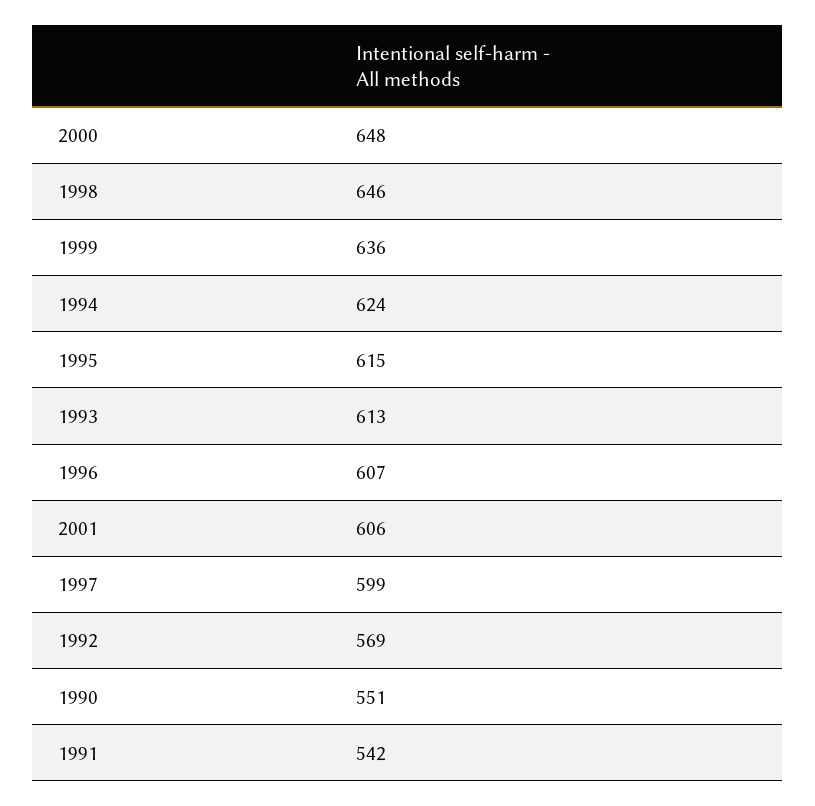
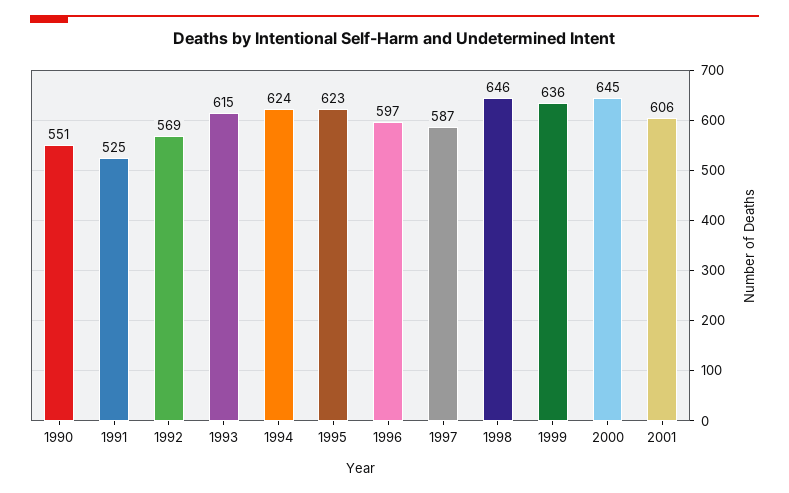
  {
-   "2000": 648,
+   "2000": 645,
    "1998": 646,
    "1999": 636,
    "1994": 624,
-   "1995": 615,
+   "1995": 623,
-   "1993": 613,
+   "1993": 615,
-   "1996": 607,
+   "1996": 597,
    "2001": 606,
-   "1997": 599,
+   "1997": 587,
    "1992": 569,
    "1990": 551,
-   "1991": 542
+   "1991": 525
  }

